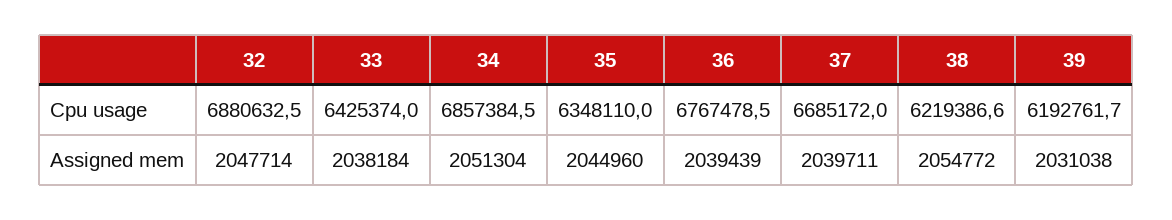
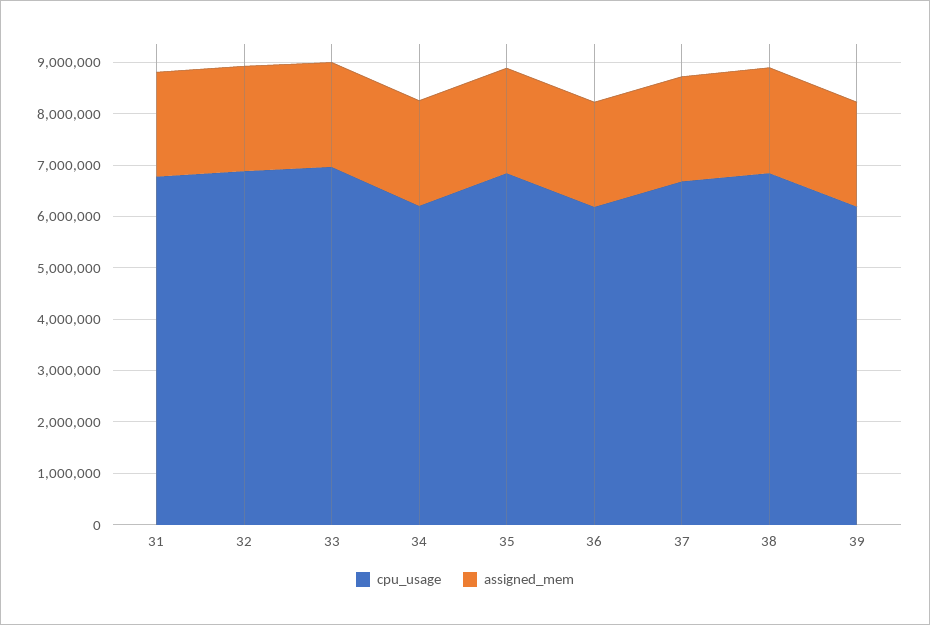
  {
    "Cpu usage": {
      "32": 6880632.5,
-     "33": 6425374,
+     "33": 7000000,
-     "34": 6857384.5,
+     "34": 6200000,
-     "35": 6348110,
+     "35": 6800000,
-     "36": 6767478.5,
+     "36": 6200000,
      "37": 6685172,
-     "38": 6219386.6,
+     "38": 6800000,
-     "39": 6192761.7
+     "39": 6192761.7,
+     "31": 6800000
    },
    "Assigned mem": {
      "32": 2047714,
      "33": 2038184,
      "34": 2051304,
      "35": 2044960,
      "36": 2039439,
      "37": 2039711,
      "38": 2054772,
-     "39": 2031038
+     "39": 2031038,
+     "31": 2000000
    }
  }

